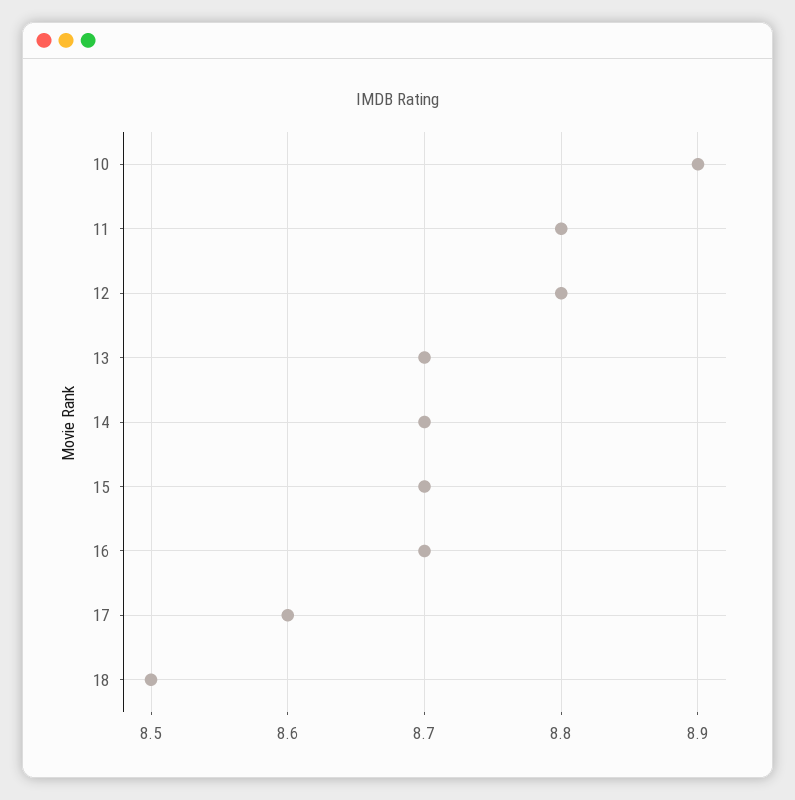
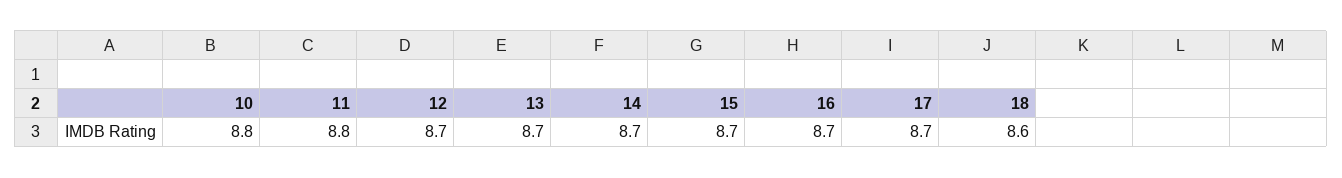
  {
-   "10": 8.9,
+   "10": 8.8,
    "11": 8.8,
-   "12": 8.8,
+   "12": 8.7,
    "13": 8.7,
    "14": 8.7,
    "15": 8.7,
    "16": 8.7,
-   "17": 8.6,
+   "17": 8.7,
-   "18": 8.5
+   "18": 8.6
  }

